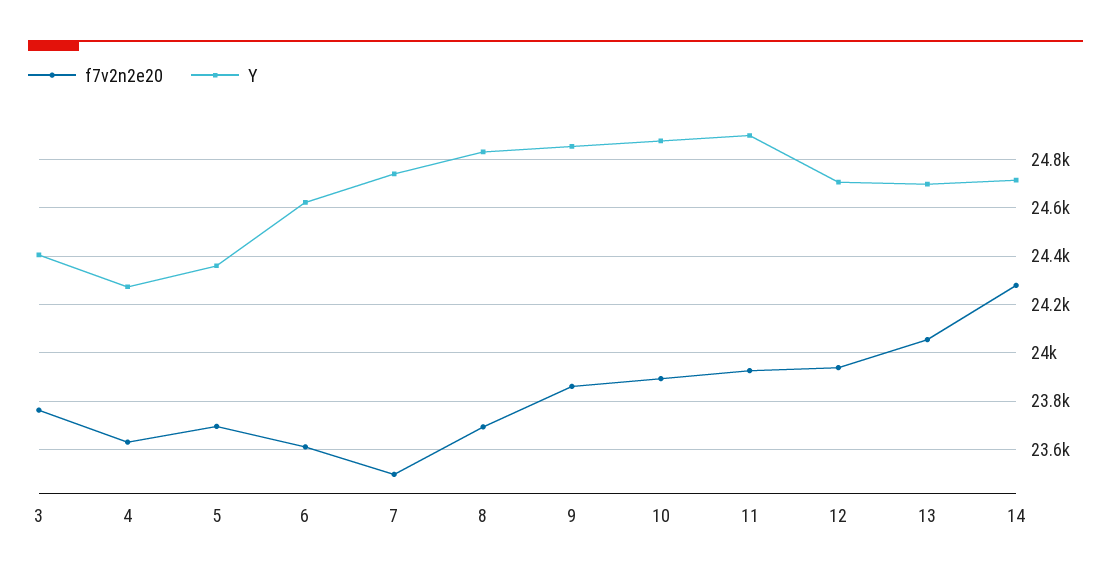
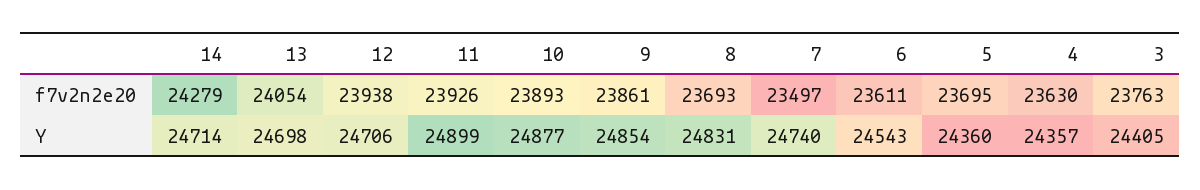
  {
    "f7v2n2e20": {
      "3": 23763,
      "4": 23630,
      "5": 23695,
      "6": 23611,
      "7": 23497,
      "8": 23693,
      "9": 23861,
      "10": 23893,
      "11": 23926,
      "12": 23938,
      "13": 24054,
      "14": 24279
    },
    "Y": {
      "3": 24405,
-     "4": 24275,
+     "4": 24357,
      "5": 24360,
-     "6": 24625,
+     "6": 24543,
      "7": 24740,
      "8": 24831,
      "9": 24854,
      "10": 24877,
      "11": 24899,
      "12": 24706,
      "13": 24698,
      "14": 24714
    }
  }

